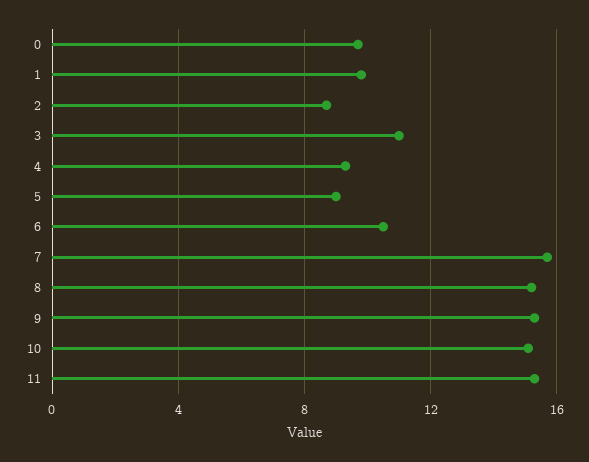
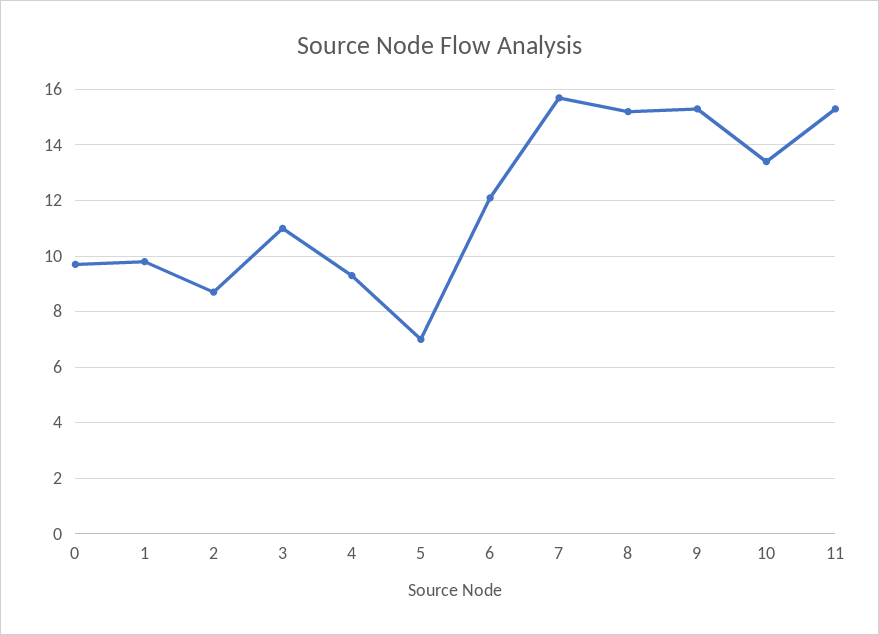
  {
    "0": 9.5,
    "1": 10,
    "2": 8.5,
    "3": 11,
    "4": 9.5,
-   "5": 9,
+   "5": 7,
-   "6": 10.5,
+   "6": 12,
    "7": 15.5,
    "8": 15,
    "9": 15.5,
-   "10": 15,
+   "10": 13.5,
    "11": 15.5
  }

